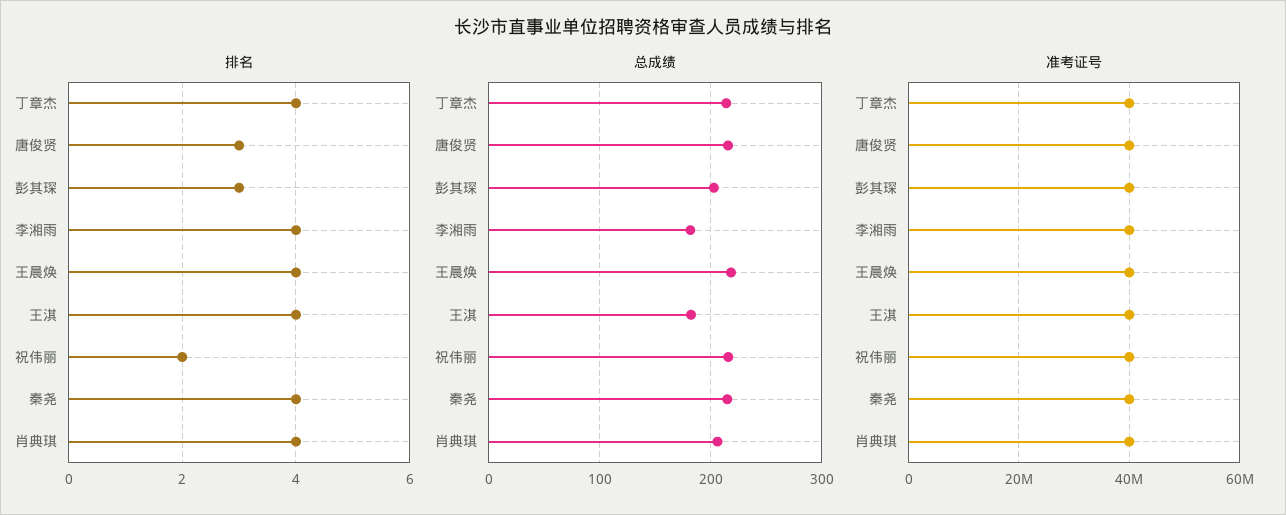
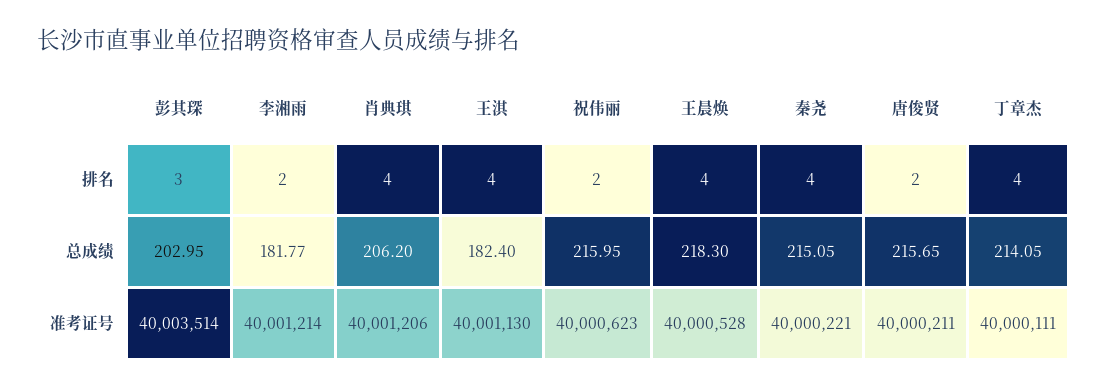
  {
    "排名": {
      "丁章杰": 4,
-     "唐俊贤": 3,
+     "唐俊贤": 2,
      "彭其琛": 3,
-     "李湘雨": 4,
+     "李湘雨": 2,
      "王晨焕": 4,
      "王淇": 4,
      "祝伟丽": 2,
      "秦尧": 4,
      "肖典琪": 4
    },
    "总成绩": {
      "丁章杰": 214.05,
      "唐俊贤": 215.65,
      "彭其琛": 202.95,
      "李湘雨": 181.77,
      "王晨焕": 218.3,
      "王淇": 182.4,
      "祝伟丽": 215.95,
      "秦尧": 215.05,
      "肖典琪": 206.2
    },
    "准考证号": {
      "丁章杰": 40000111,
      "唐俊贤": 40000211,
      "彭其琛": 40003514,
      "李湘雨": 40001214,
      "王晨焕": 40000528,
      "王淇": 40001130,
      "祝伟丽": 40000623,
      "秦尧": 40000221,
      "肖典琪": 40001206
    }
  }

